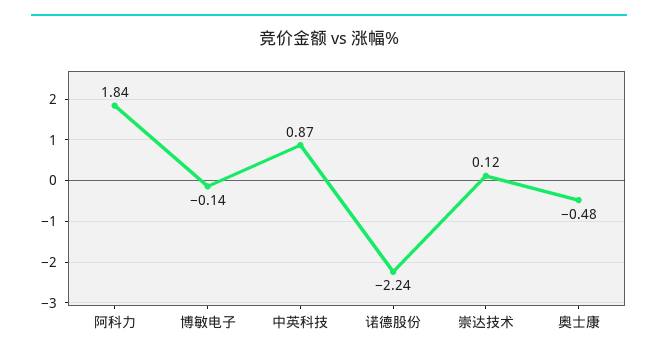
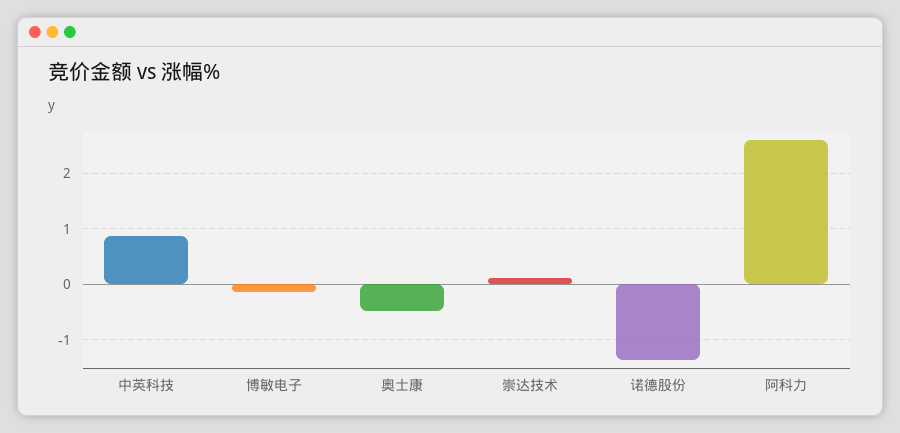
  {
-   "阿科力": 1.84,
+   "阿科力": 2.6,
    "博敏电子": -0.14,
    "中英科技": 0.87,
-   "诺德股份": -2.24,
+   "诺德股份": -1.4,
    "崇达技术": 0.12,
    "奥士康": -0.48
  }

